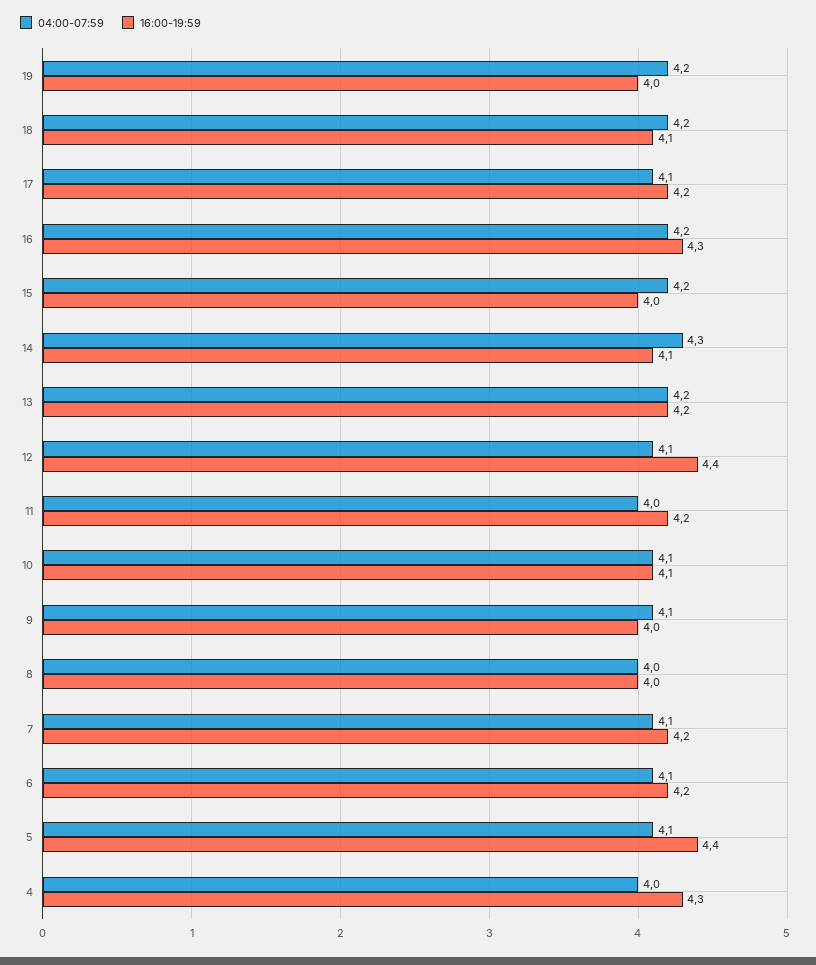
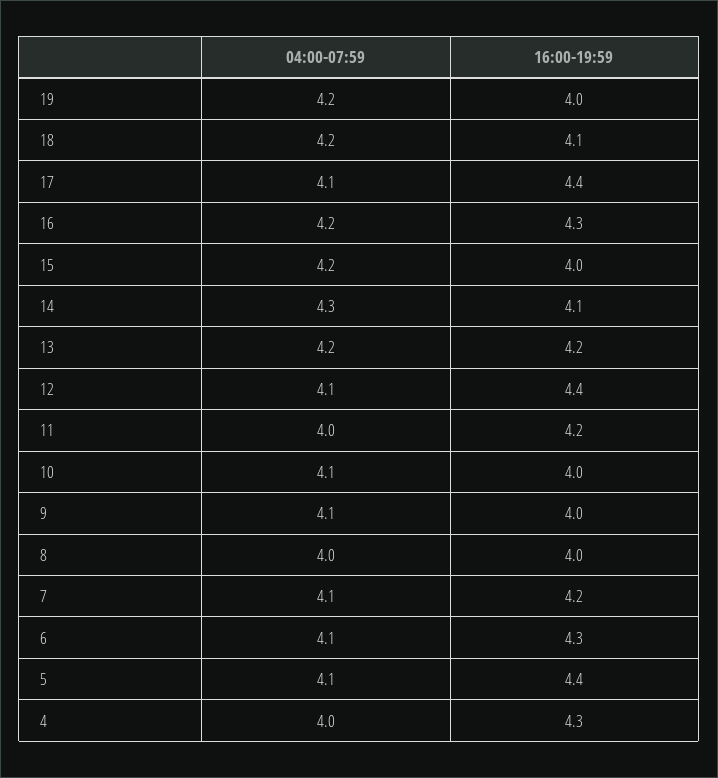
  {
    "04:00-07:59": {
      "19": 4.2,
      "18": 4.2,
      "17": 4.1,
      "16": 4.2,
      "15": 4.2,
      "14": 4.3,
      "13": 4.2,
      "12": 4.1,
      "11": 4,
      "10": 4.1,
      "9": 4.1,
      "8": 4,
      "7": 4.1,
      "6": 4.1,
      "5": 4.1,
      "4": 4
    },
    "16:00-19:59": {
      "19": 4,
      "18": 4.1,
-     "17": 4.2,
+     "17": 4.4,
      "16": 4.3,
      "15": 4,
      "14": 4.1,
      "13": 4.2,
      "12": 4.4,
      "11": 4.2,
-     "10": 4.1,
+     "10": 4,
      "9": 4,
      "8": 4,
      "7": 4.2,
-     "6": 4.2,
+     "6": 4.3,
      "5": 4.4,
      "4": 4.3
    }
  }

